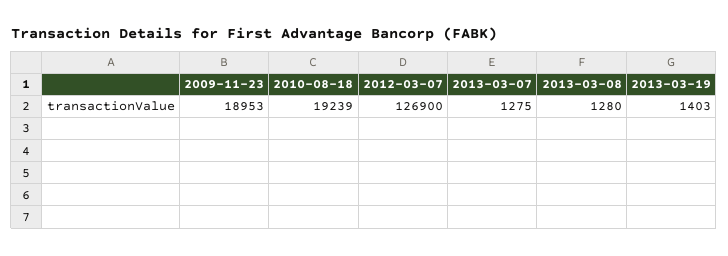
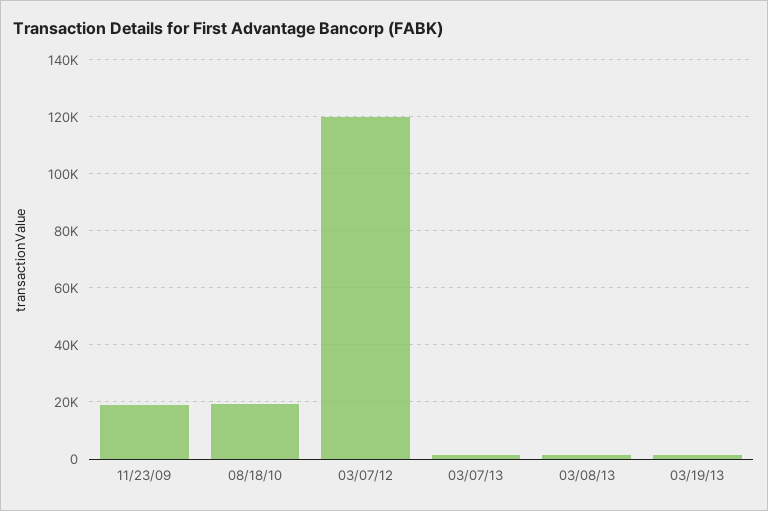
  {
    "2009-11-23": 18953,
    "2010-08-18": 19239,
-   "2012-03-07": 126900,
+   "2012-03-07": 120000,
    "2013-03-07": 1275,
    "2013-03-08": 1280,
    "2013-03-19": 1403
  }

